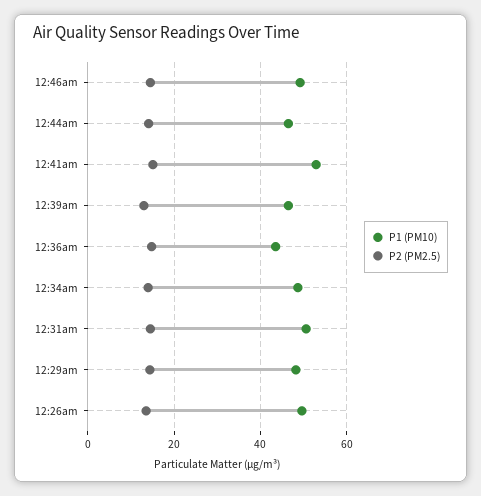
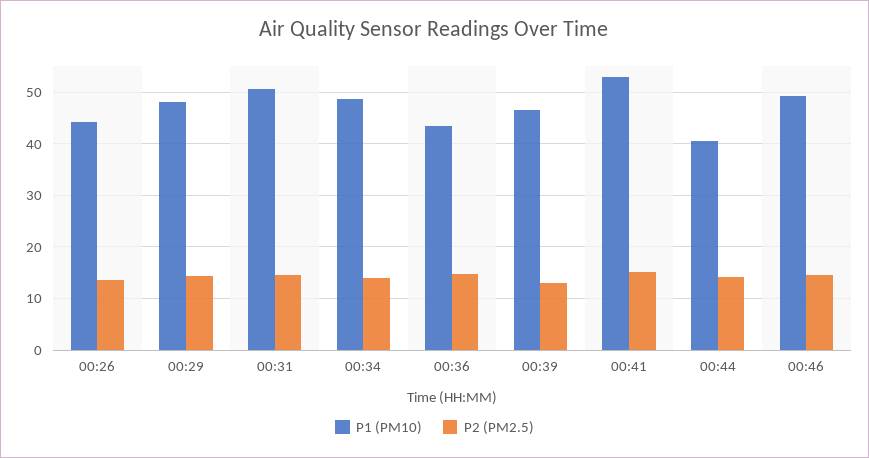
  {
    "P1 (PM10)": {
      "12:46am": 50,
-     "12:44am": 46,
+     "12:44am": 40,
      "12:41am": 52,
      "12:39am": 46,
      "12:36am": 44,
      "12:34am": 48,
      "12:31am": 50,
      "12:29am": 48,
-     "12:26am": 50
+     "12:26am": 44
    },
    "P2 (PM2.5)": {
      "12:46am": 14,
      "12:44am": 14,
      "12:41am": 16,
      "12:39am": 14,
      "12:36am": 14,
      "12:34am": 14,
      "12:31am": 14,
      "12:29am": 14,
      "12:26am": 14
    }
  }

